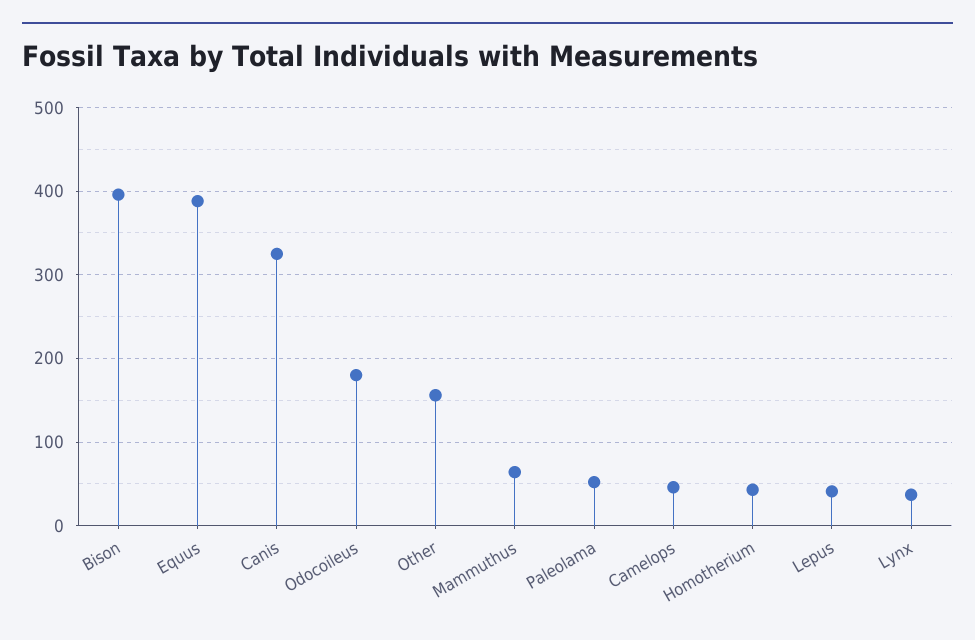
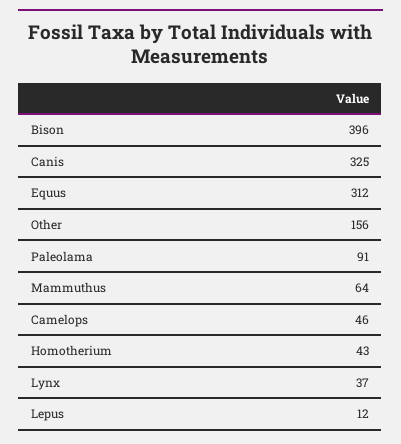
  {
    "Bison": 396,
-   "Equus": 390,
+   "Equus": 312,
    "Canis": 325,
-   "Odocoileus": 180,
    "Other": 156,
    "Mammuthus": 64,
-   "Paleolama": 50,
+   "Paleolama": 91,
    "Camelops": 46,
    "Homotherium": 43,
-   "Lepus": 40,
+   "Lepus": 12,
    "Lynx": 37
  }

